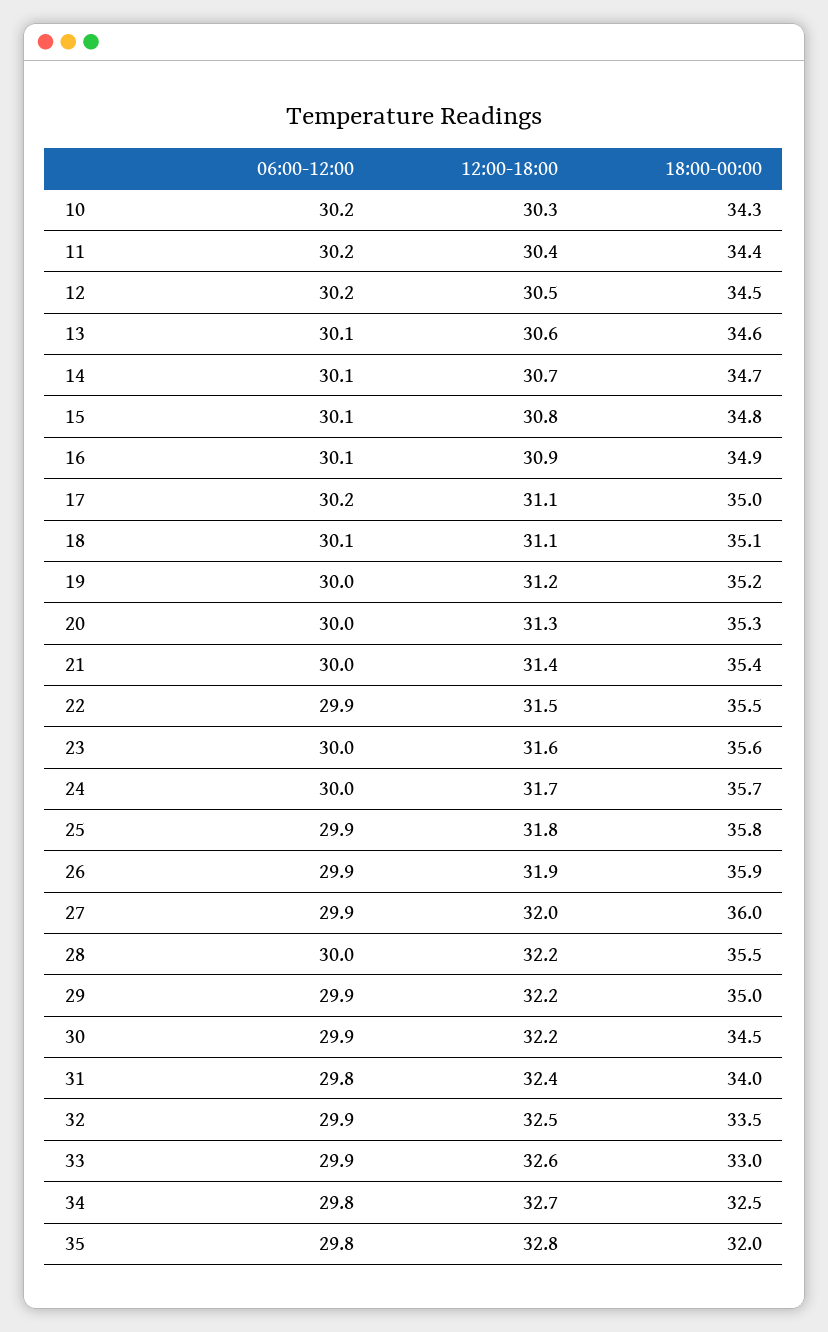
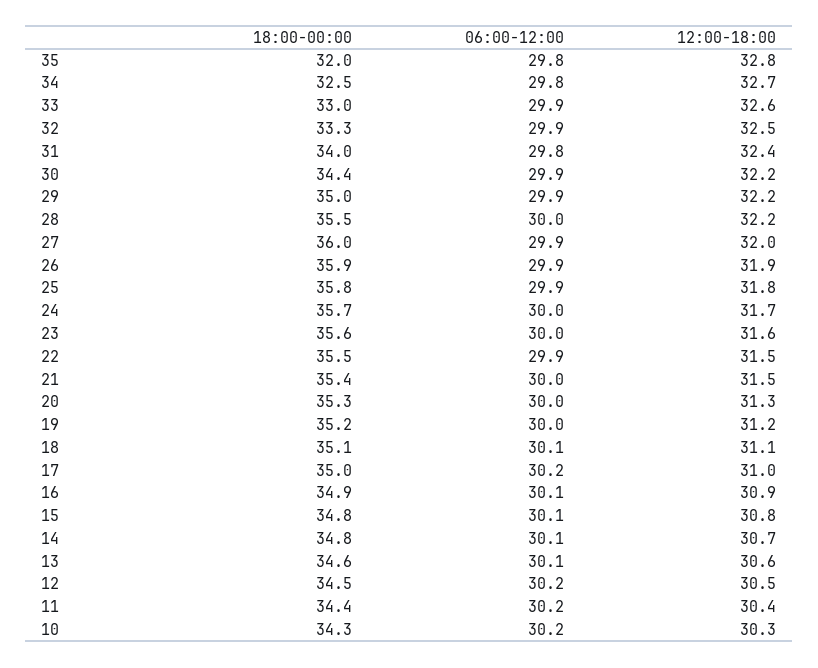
  {
    "06:00-12:00": {
      "10": 30.2,
      "11": 30.2,
      "12": 30.2,
      "13": 30.1,
      "14": 30.1,
      "15": 30.1,
      "16": 30.1,
      "17": 30.2,
      "18": 30.1,
      "19": 30,
      "20": 30,
      "21": 30,
      "22": 29.9,
      "23": 30,
      "24": 30,
      "25": 29.9,
      "26": 29.9,
      "27": 29.9,
      "28": 30,
      "29": 29.9,
      "30": 29.9,
      "31": 29.8,
      "32": 29.9,
      "33": 29.9,
      "34": 29.8,
      "35": 29.8
    },
    "12:00-18:00": {
      "10": 30.3,
      "11": 30.4,
      "12": 30.5,
      "13": 30.6,
      "14": 30.7,
      "15": 30.8,
      "16": 30.9,
-     "17": 31.1,
+     "17": 31,
      "18": 31.1,
      "19": 31.2,
      "20": 31.3,
-     "21": 31.4,
+     "21": 31.5,
      "22": 31.5,
      "23": 31.6,
      "24": 31.7,
      "25": 31.8,
      "26": 31.9,
      "27": 32,
      "28": 32.2,
      "29": 32.2,
      "30": 32.2,
      "31": 32.4,
      "32": 32.5,
      "33": 32.6,
      "34": 32.7,
      "35": 32.8
    },
    "18:00-00:00": {
      "10": 34.3,
      "11": 34.4,
      "12": 34.5,
      "13": 34.6,
-     "14": 34.7,
+     "14": 34.8,
      "15": 34.8,
      "16": 34.9,
      "17": 35,
      "18": 35.1,
      "19": 35.2,
      "20": 35.3,
      "21": 35.4,
      "22": 35.5,
      "23": 35.6,
      "24": 35.7,
      "25": 35.8,
      "26": 35.9,
      "27": 36,
      "28": 35.5,
      "29": 35,
-     "30": 34.5,
+     "30": 34.4,
      "31": 34,
-     "32": 33.5,
+     "32": 33.3,
      "33": 33,
      "34": 32.5,
      "35": 32
    }
  }

